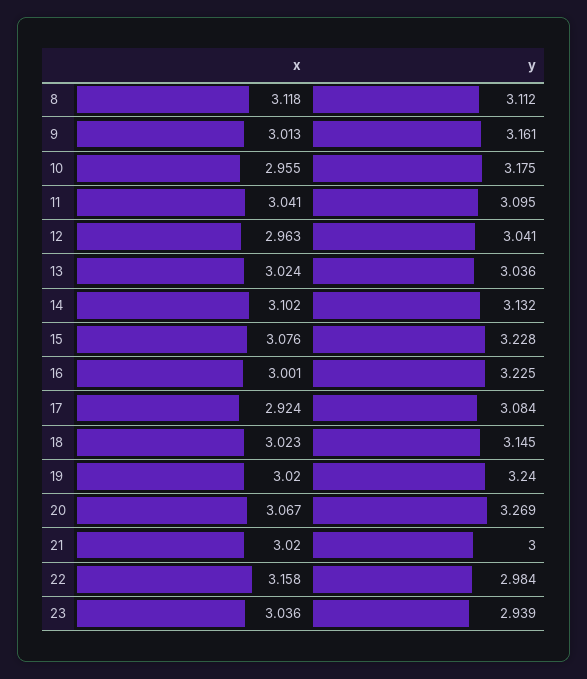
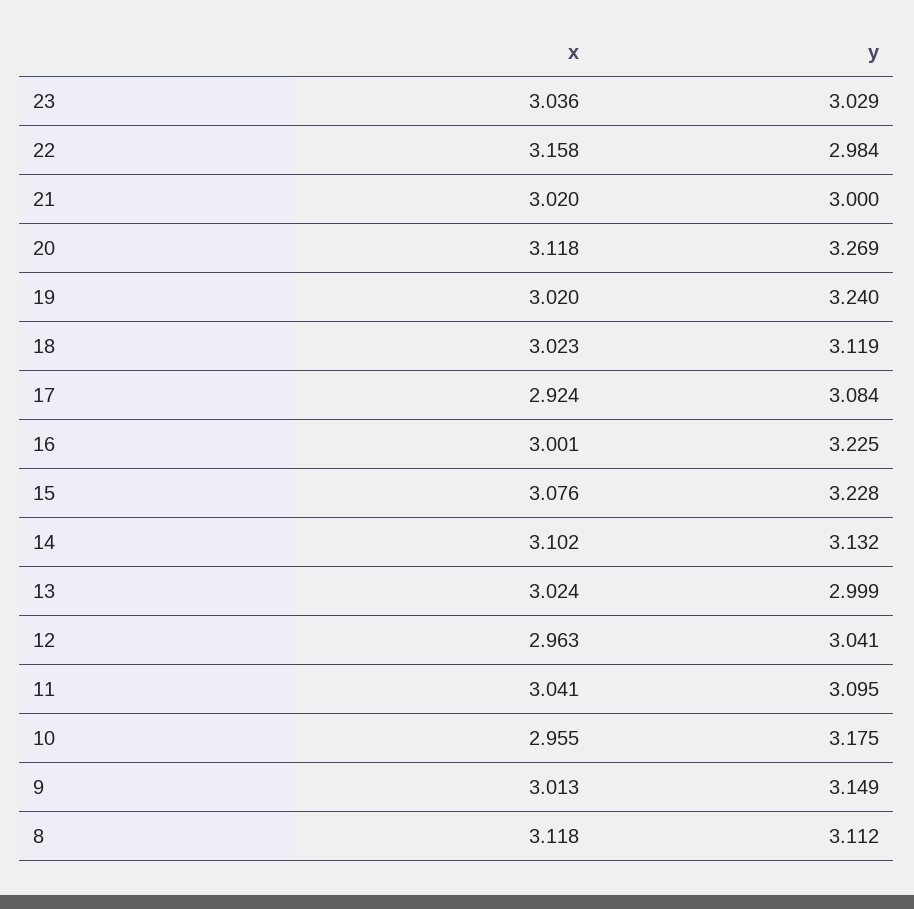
  {
    "x": {
      "8": 3.118,
      "9": 3.013,
      "10": 2.955,
      "11": 3.041,
      "12": 2.963,
      "13": 3.024,
      "14": 3.102,
      "15": 3.076,
      "16": 3.001,
      "17": 2.924,
      "18": 3.023,
      "19": 3.02,
-     "20": 3.067,
+     "20": 3.118,
      "21": 3.02,
      "22": 3.158,
      "23": 3.036
    },
    "y": {
      "8": 3.112,
-     "9": 3.161,
+     "9": 3.149,
      "10": 3.175,
      "11": 3.095,
      "12": 3.041,
-     "13": 3.036,
+     "13": 2.999,
      "14": 3.132,
      "15": 3.228,
      "16": 3.225,
      "17": 3.084,
-     "18": 3.145,
+     "18": 3.119,
      "19": 3.24,
      "20": 3.269,
      "21": 3,
      "22": 2.984,
-     "23": 2.939
+     "23": 3.029
    }
  }

